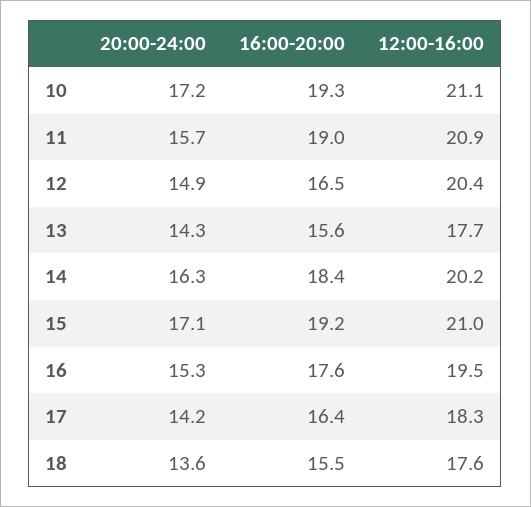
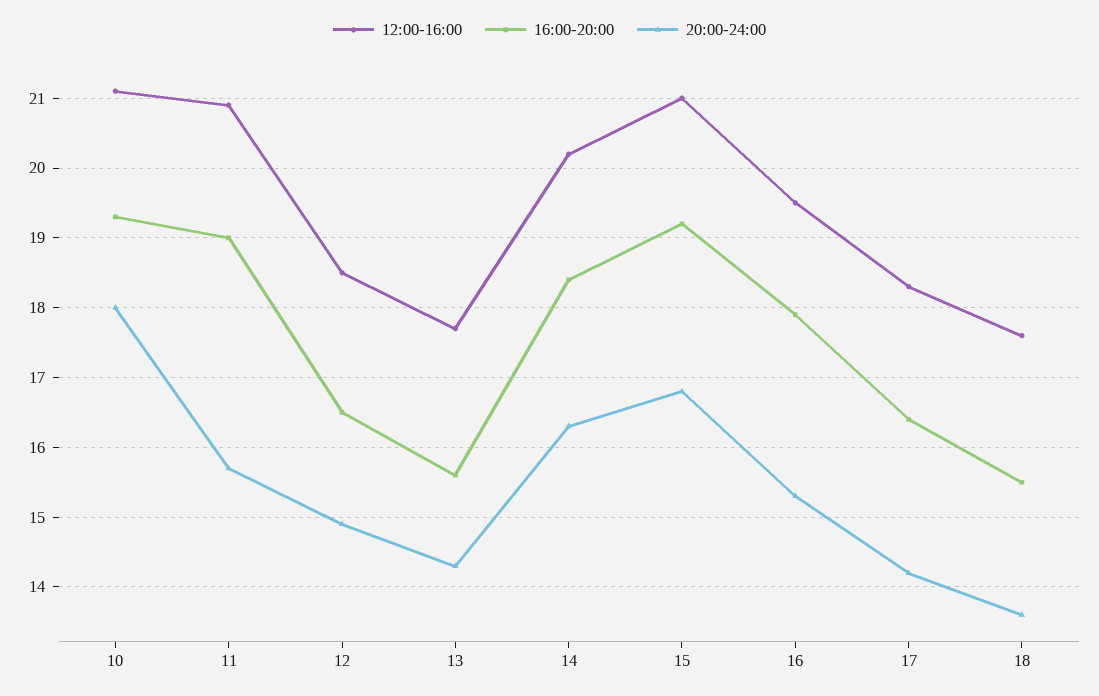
  {
    "20:00-24:00": {
-     "10": 17.2,
+     "10": 18,
      "11": 15.7,
      "12": 14.9,
      "13": 14.3,
      "14": 16.3,
-     "15": 17.1,
+     "15": 16.8,
      "16": 15.3,
      "17": 14.2,
      "18": 13.6
    },
    "16:00-20:00": {
      "10": 19.3,
      "11": 19,
      "12": 16.5,
      "13": 15.6,
      "14": 18.4,
      "15": 19.2,
-     "16": 17.6,
+     "16": 17.9,
      "17": 16.4,
      "18": 15.5
    },
    "12:00-16:00": {
      "10": 21.1,
      "11": 20.9,
-     "12": 20.4,
+     "12": 18.5,
      "13": 17.7,
      "14": 20.2,
      "15": 21,
      "16": 19.5,
      "17": 18.3,
      "18": 17.6
    }
  }

